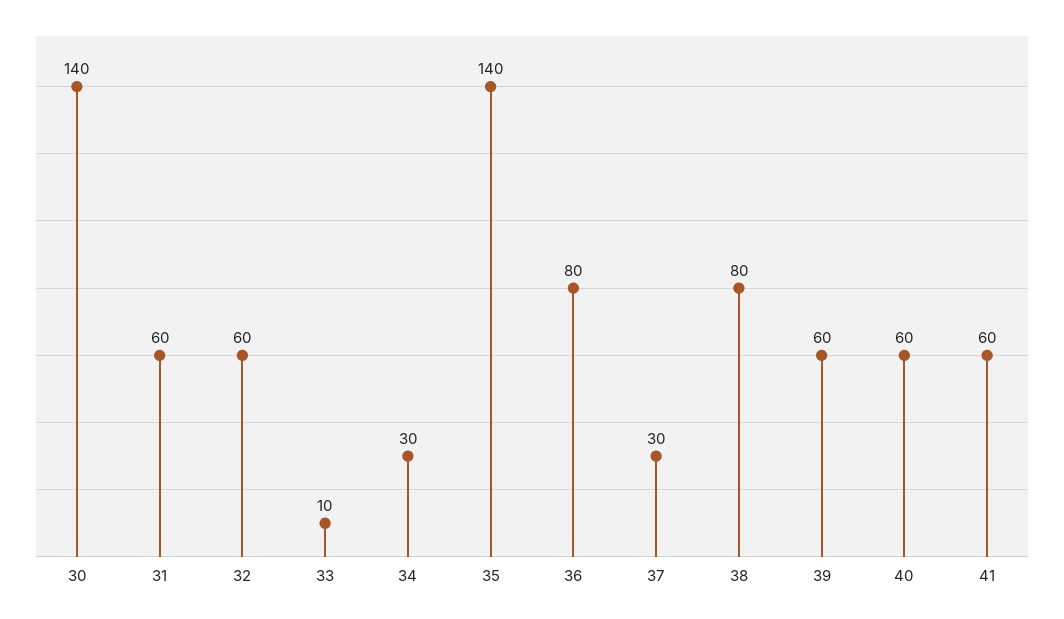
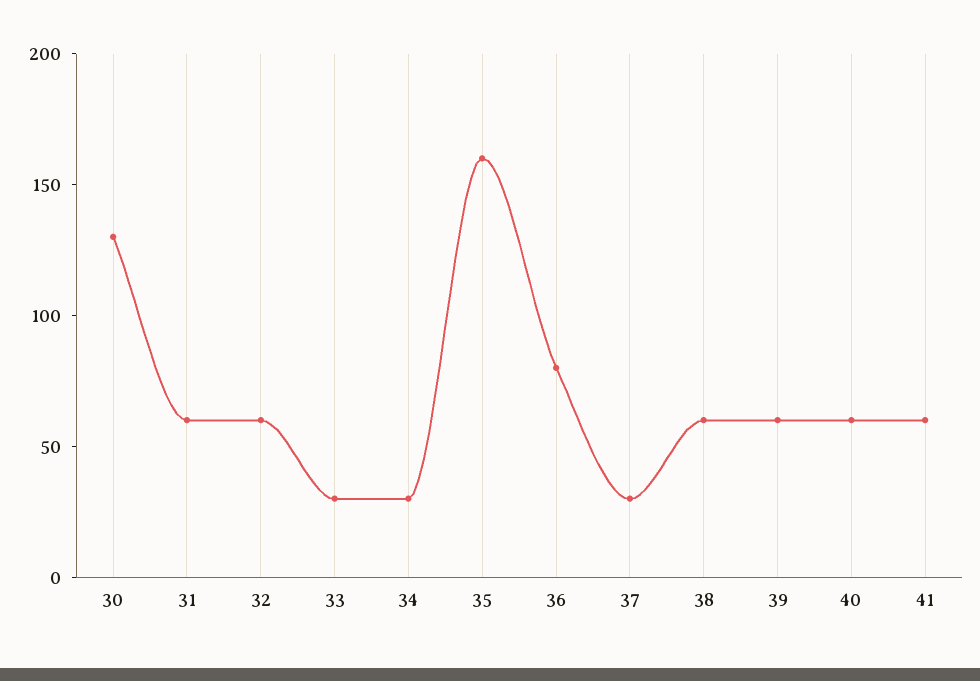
  {
-   "30": 140,
+   "30": 130,
    "31": 60,
    "32": 60,
-   "33": 10,
+   "33": 30,
    "34": 30,
-   "35": 140,
+   "35": 160,
    "36": 80,
    "37": 30,
-   "38": 80,
+   "38": 60,
    "39": 60,
    "40": 60,
    "41": 60
  }

